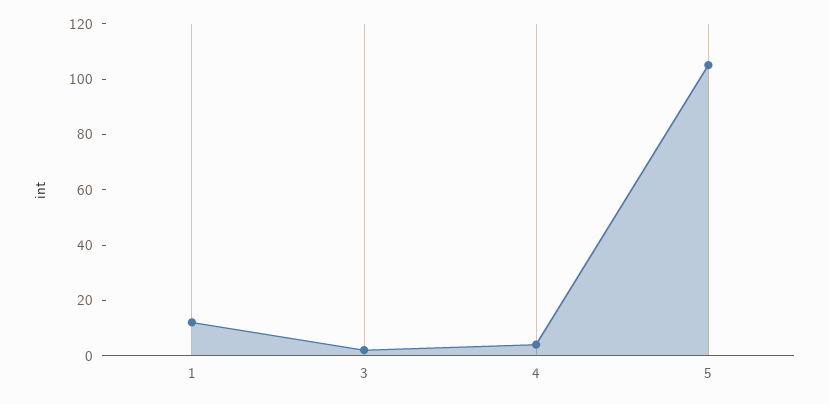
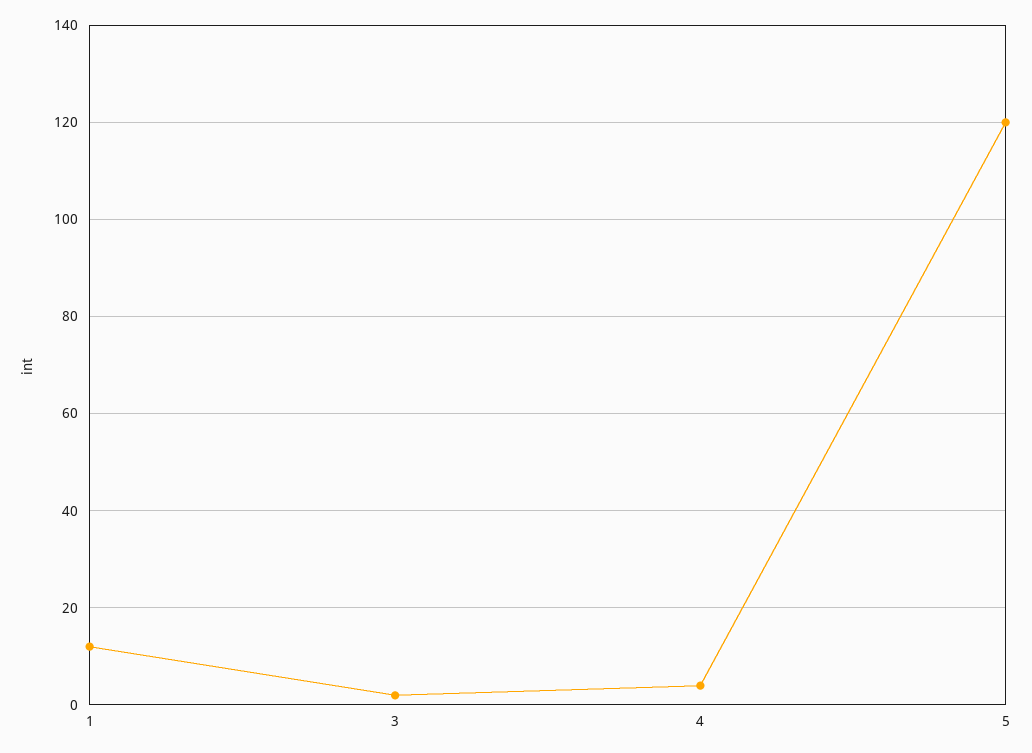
  {
    "1": 10,
    "3": 0,
    "4": 5,
-   "5": 105
+   "5": 120
  }

